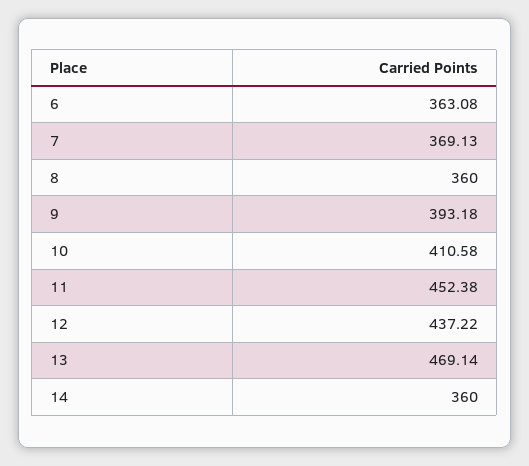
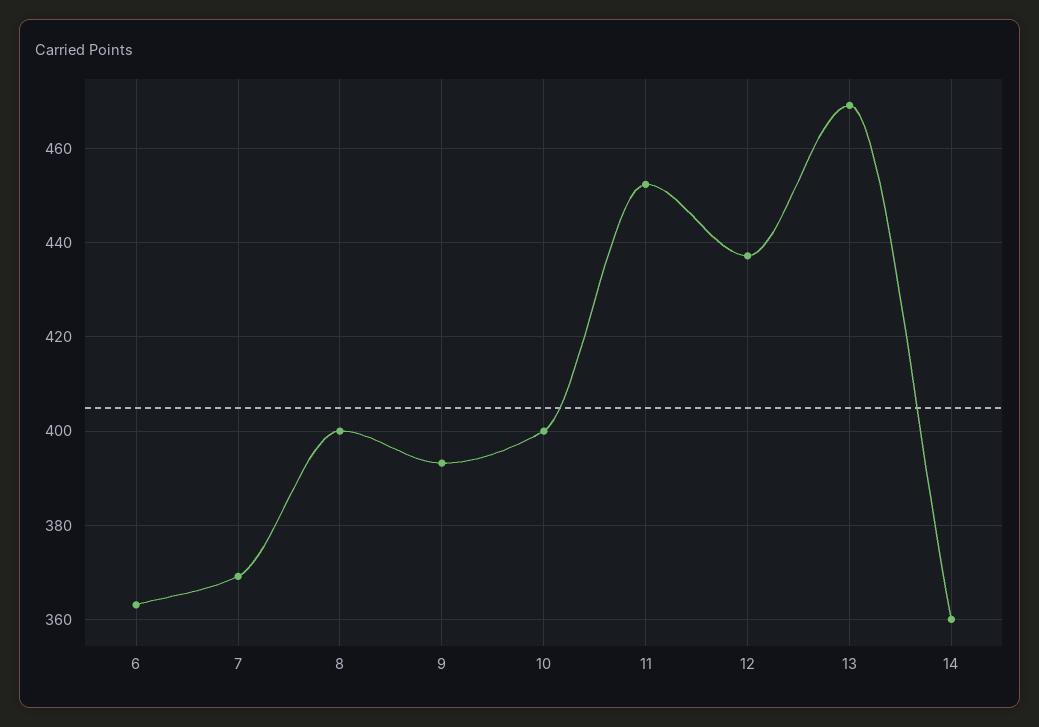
  {
    "6": 363.08,
    "7": 369.13,
-   "8": 360,
+   "8": 400,
    "9": 393.18,
-   "10": 410.58,
+   "10": 400,
    "11": 452.38,
    "12": 437.22,
    "13": 469.14,
    "14": 360
  }

